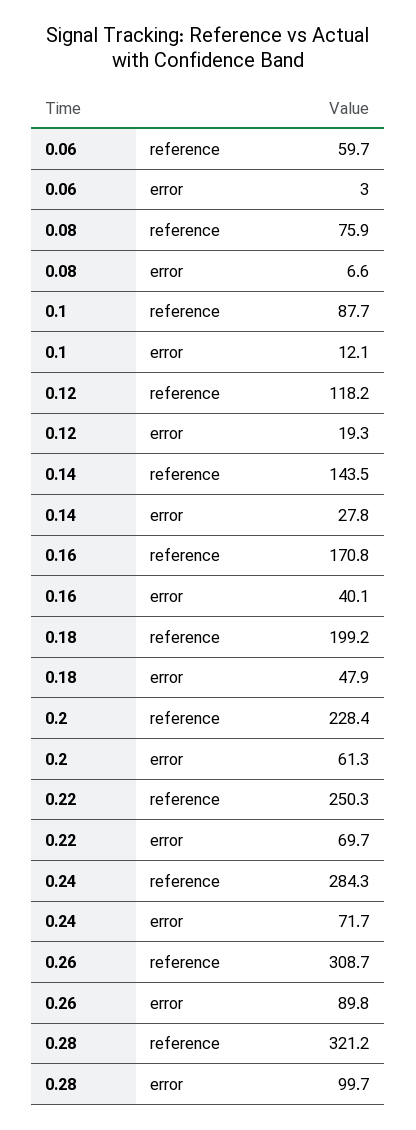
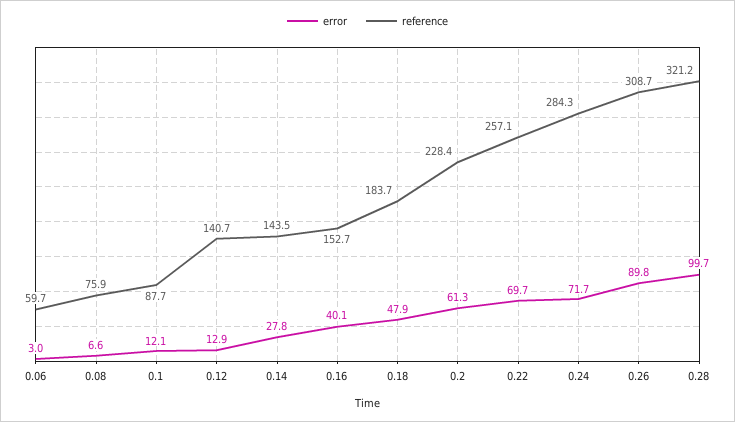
  {
    "reference": {
      "0.06": 59.7,
      "0.08": 75.9,
      "0.1": 87.7,
-     "0.12": 118.2,
+     "0.12": 140.7,
      "0.14": 143.5,
-     "0.16": 170.8,
+     "0.16": 152.7,
-     "0.18": 199.2,
+     "0.18": 183.7,
      "0.2": 228.4,
-     "0.22": 250.3,
+     "0.22": 257.1,
      "0.24": 284.3,
      "0.26": 308.7,
      "0.28": 321.2
    },
    "error": {
      "0.06": 3,
      "0.08": 6.6,
      "0.1": 12.1,
-     "0.12": 19.3,
+     "0.12": 12.9,
      "0.14": 27.8,
      "0.16": 40.1,
      "0.18": 47.9,
      "0.2": 61.3,
      "0.22": 69.7,
      "0.24": 71.7,
      "0.26": 89.8,
      "0.28": 99.7
    }
  }

